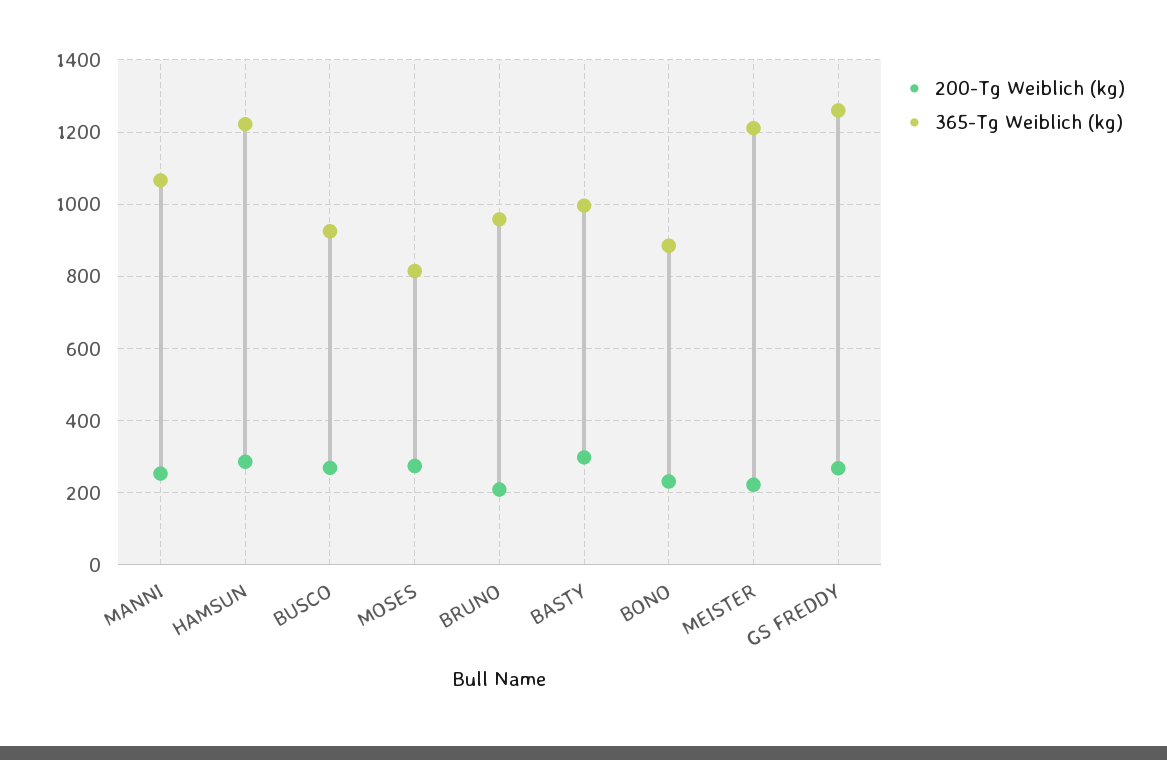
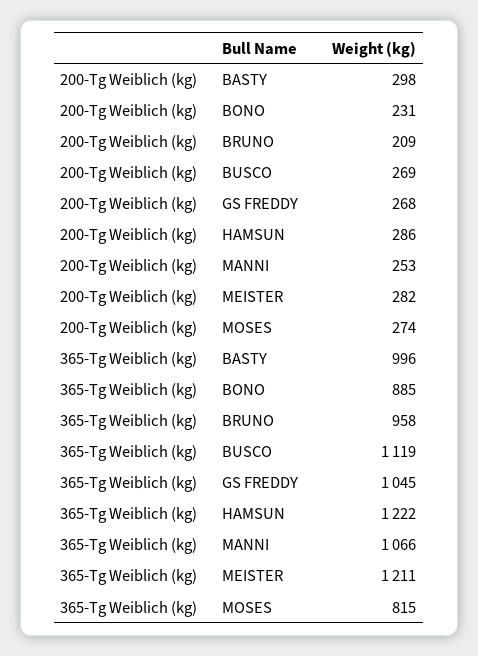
  {
    "200-Tg Weiblich (kg)": {
      "MANNI": 253,
      "HAMSUN": 286,
      "BUSCO": 269,
      "MOSES": 274,
      "BRUNO": 209,
      "BASTY": 298,
      "BONO": 231,
-     "MEISTER": 220,
+     "MEISTER": 282,
      "GS FREDDY": 268
    },
    "365-Tg Weiblich (kg)": {
      "MANNI": 1066,
      "HAMSUN": 1222,
-     "BUSCO": 920,
+     "BUSCO": 1119,
      "MOSES": 815,
      "BRUNO": 958,
      "BASTY": 996,
      "BONO": 885,
      "MEISTER": 1211,
-     "GS FREDDY": 1260
+     "GS FREDDY": 1045
    }
  }

